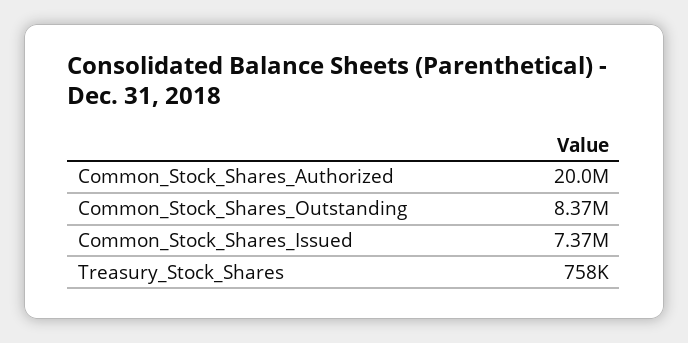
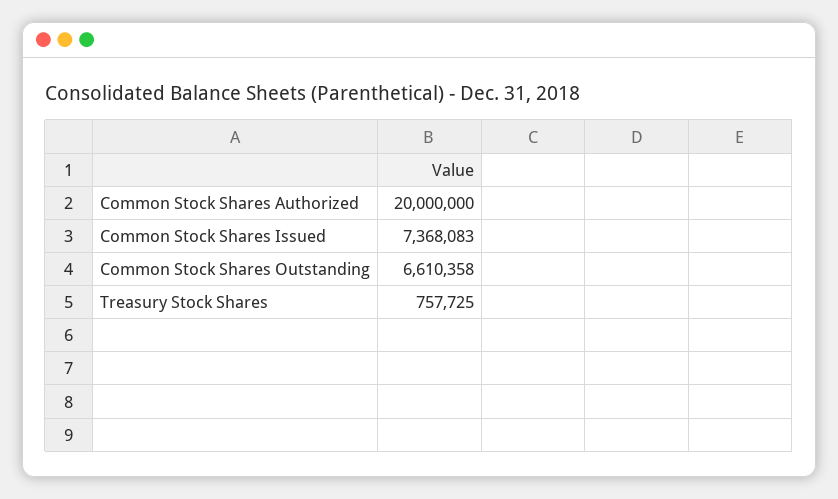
  {
    "Common_Stock_Shares_Authorized": 20000000,
-   "Common_Stock_Shares_Outstanding": 8370000,
+   "Common_Stock_Shares_Outstanding": 6610358,
    "Common_Stock_Shares_Issued": 7368083,
    "Treasury_Stock_Shares": 757725
  }

